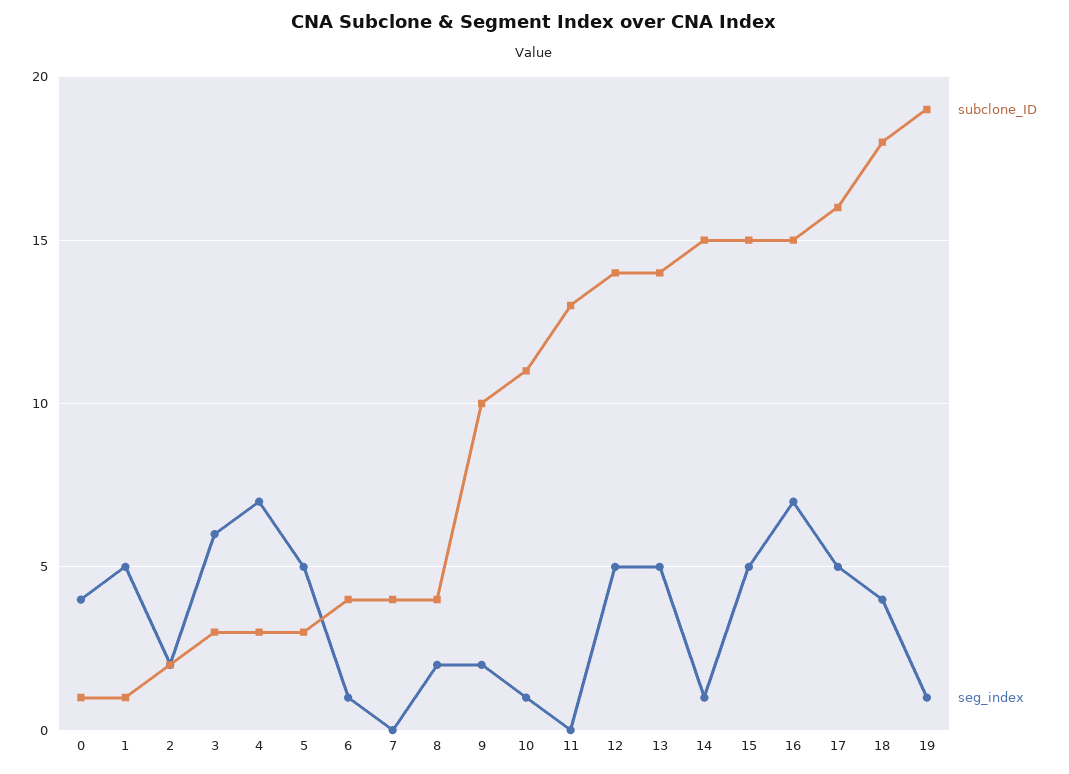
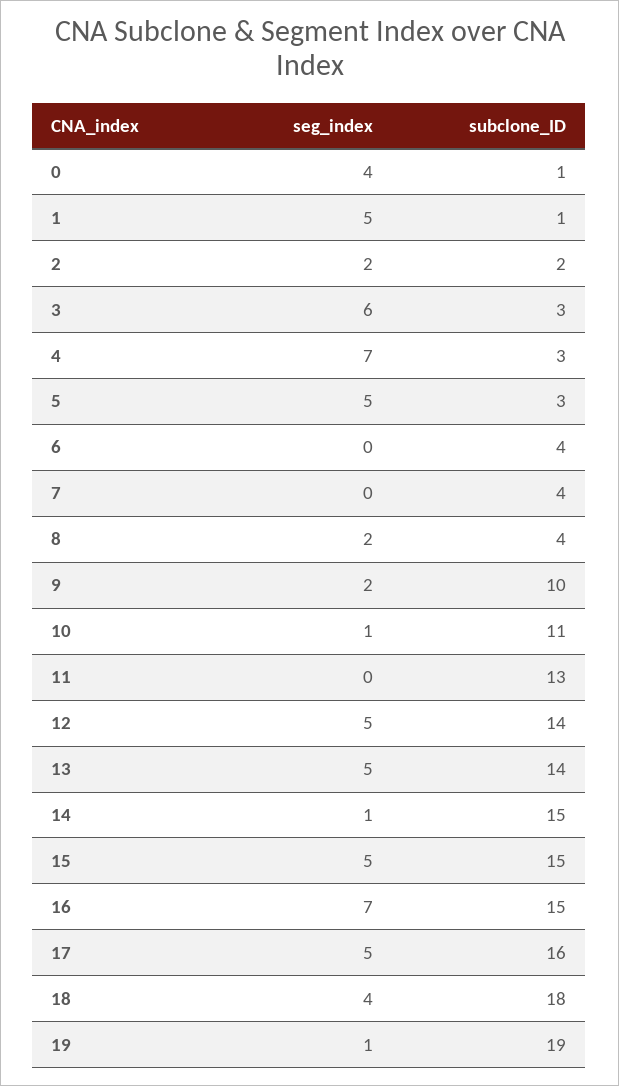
  {
    "subclone_ID": {
      "0": 1,
      "1": 1,
      "2": 2,
      "3": 3,
      "4": 3,
      "5": 3,
      "6": 4,
      "7": 4,
      "8": 4,
      "9": 10,
      "10": 11,
      "11": 13,
      "12": 14,
      "13": 14,
      "14": 15,
      "15": 15,
      "16": 15,
      "17": 16,
      "18": 18,
      "19": 19
    },
    "seg_index": {
      "0": 4,
      "1": 5,
      "2": 2,
      "3": 6,
      "4": 7,
      "5": 5,
-     "6": 1,
+     "6": 0,
      "7": 0,
      "8": 2,
      "9": 2,
      "10": 1,
      "11": 0,
      "12": 5,
      "13": 5,
      "14": 1,
      "15": 5,
      "16": 7,
      "17": 5,
      "18": 4,
      "19": 1
    }
  }

